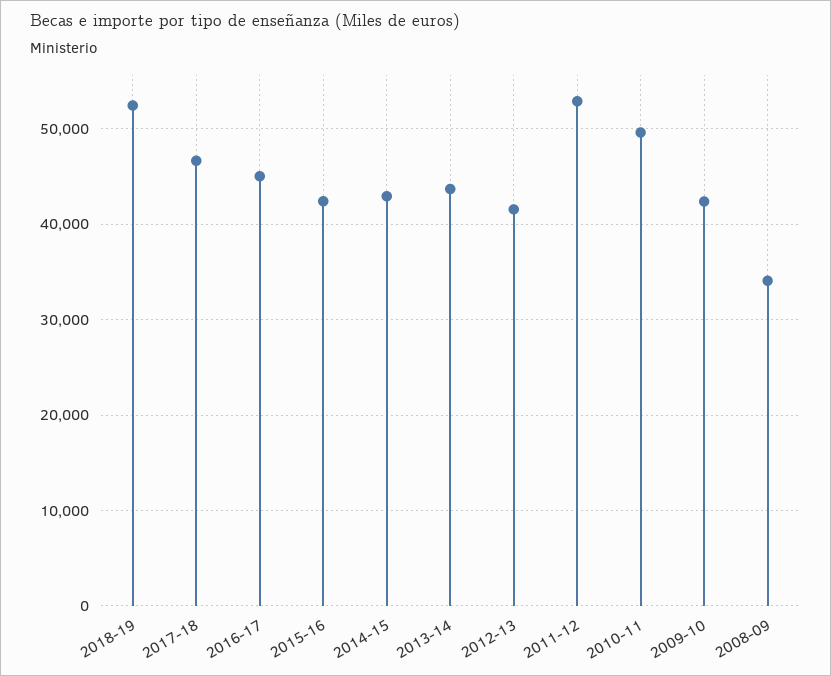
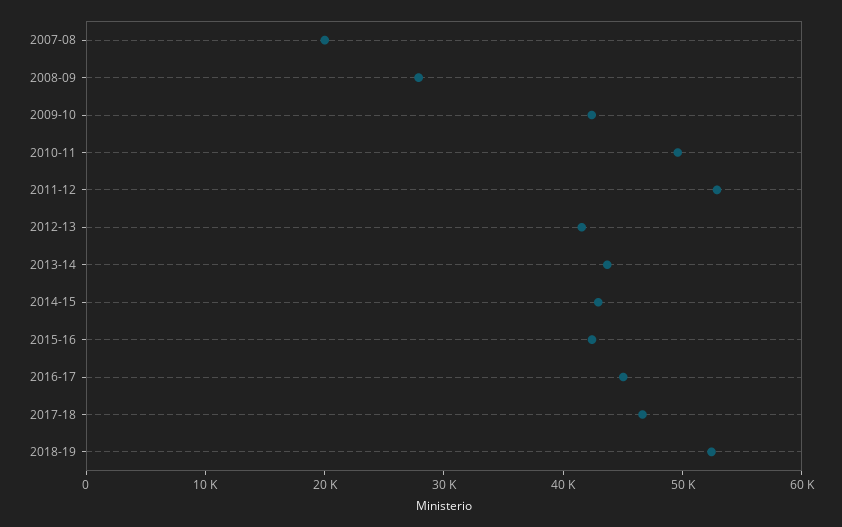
  {
    "2018-19": 52000,
    "2017-18": 47000,
    "2016-17": 45000,
    "2015-16": 42000,
    "2014-15": 43000,
    "2013-14": 44000,
    "2012-13": 42000,
    "2011-12": 53000,
    "2010-11": 50000,
    "2009-10": 42000,
-   "2008-09": 34000
+   "2008-09": 28000,
+   "2007-08": 20000
  }

